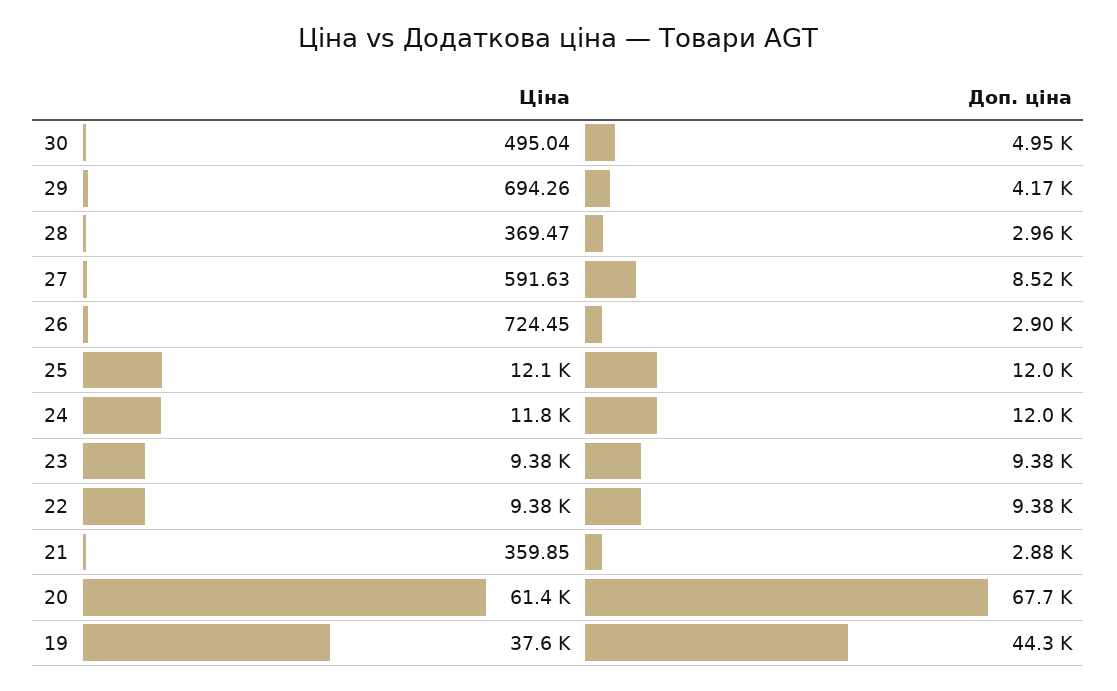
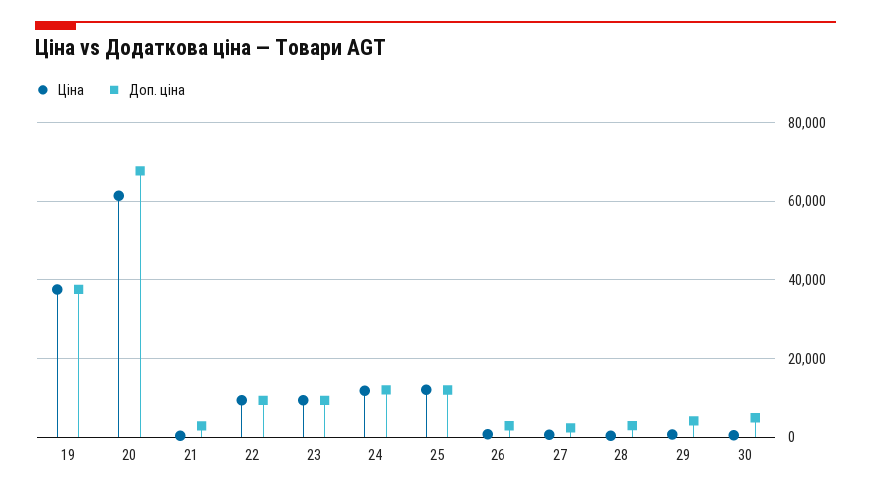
  {
    "Ціна": {
      "30": 495.04,
      "29": 694.26,
      "28": 369.47,
      "27": 591.63,
      "26": 724.45,
      "25": 12100,
      "24": 11800,
      "23": 9380,
      "22": 9380,
      "21": 359.85,
      "20": 61400,
      "19": 37600
    },
    "Доп. ціна": {
      "30": 4950,
      "29": 4170,
      "28": 2960,
-     "27": 8520,
+     "27": 2000,
      "26": 2900,
      "25": 12000,
      "24": 12000,
      "23": 9380,
      "22": 9380,
      "21": 2880,
      "20": 67700,
-     "19": 44300
+     "19": 38000
    }
  }

